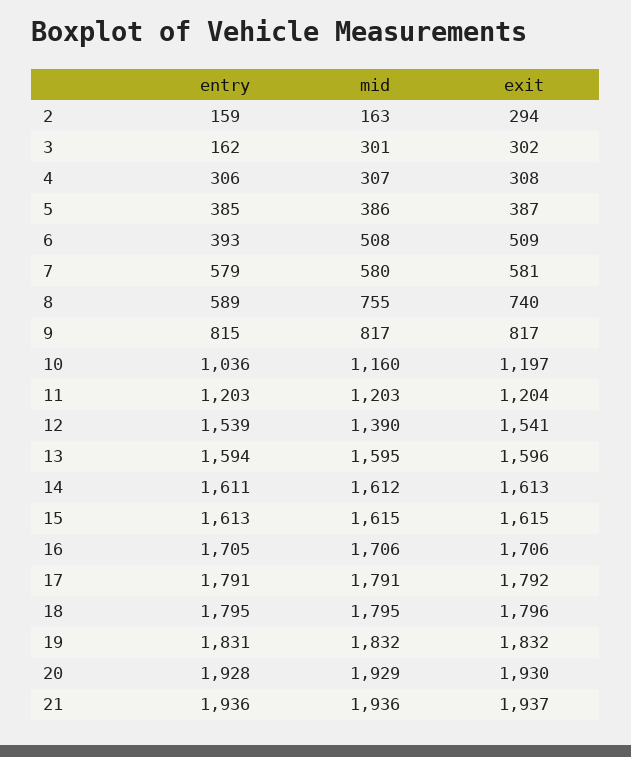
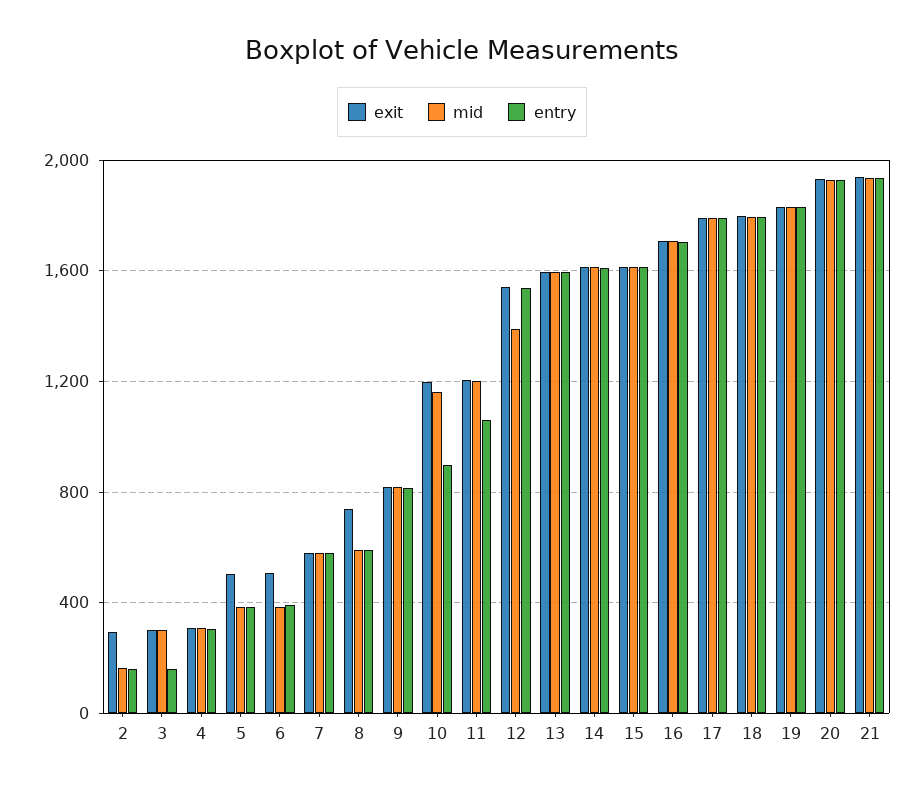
  {
    "entry": {
      "2": 159,
      "3": 162,
      "4": 306,
      "5": 385,
      "6": 393,
      "7": 579,
      "8": 589,
      "9": 815,
-     "10": 1036,
+     "10": 900,
-     "11": 1203,
+     "11": 1050,
      "12": 1539,
      "13": 1594,
      "14": 1611,
      "15": 1613,
      "16": 1705,
      "17": 1791,
      "18": 1795,
      "19": 1831,
      "20": 1928,
      "21": 1936
    },
    "mid": {
      "2": 163,
      "3": 301,
      "4": 307,
      "5": 386,
-     "6": 508,
+     "6": 400,
      "7": 580,
-     "8": 755,
+     "8": 600,
      "9": 817,
      "10": 1160,
      "11": 1203,
      "12": 1390,
      "13": 1595,
      "14": 1612,
      "15": 1615,
      "16": 1706,
      "17": 1791,
      "18": 1795,
      "19": 1832,
      "20": 1929,
      "21": 1936
    },
    "exit": {
      "2": 294,
      "3": 302,
      "4": 308,
-     "5": 387,
+     "5": 500,
      "6": 509,
      "7": 581,
      "8": 740,
      "9": 817,
      "10": 1197,
      "11": 1204,
      "12": 1541,
      "13": 1596,
      "14": 1613,
      "15": 1615,
      "16": 1706,
      "17": 1792,
      "18": 1796,
      "19": 1832,
      "20": 1930,
      "21": 1937
    }
  }

